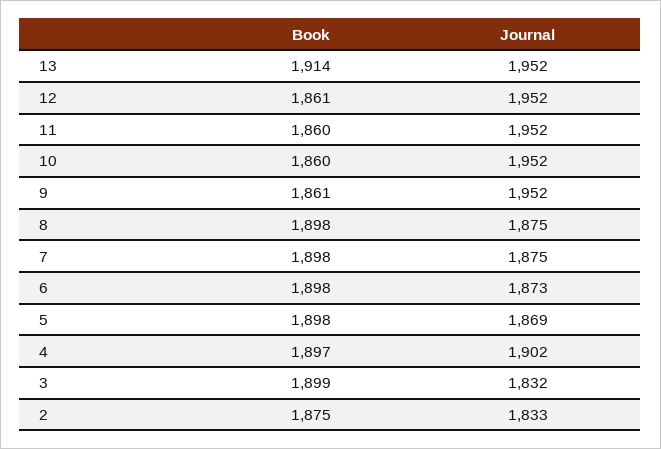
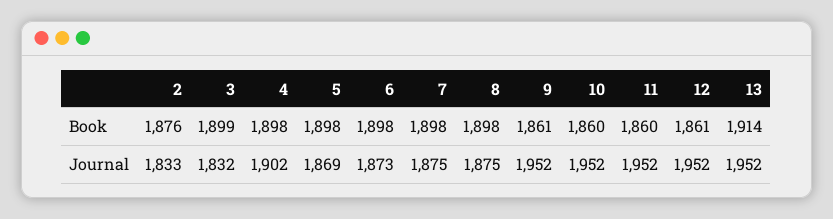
  {
    "Book": {
      "13": 1914,
      "12": 1861,
      "11": 1860,
      "10": 1860,
      "9": 1861,
      "8": 1898,
      "7": 1898,
      "6": 1898,
      "5": 1898,
-     "4": 1897,
+     "4": 1898,
      "3": 1899,
-     "2": 1875
+     "2": 1876
    },
    "Journal": {
      "13": 1952,
      "12": 1952,
      "11": 1952,
      "10": 1952,
      "9": 1952,
      "8": 1875,
      "7": 1875,
      "6": 1873,
      "5": 1869,
      "4": 1902,
      "3": 1832,
      "2": 1833
    }
  }

